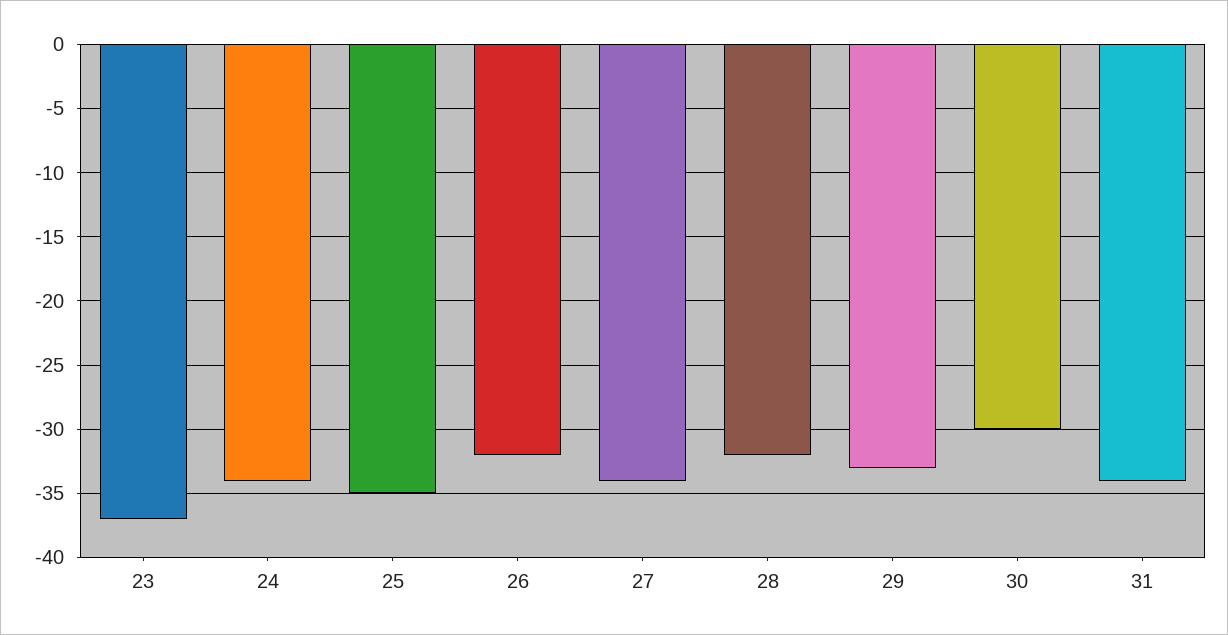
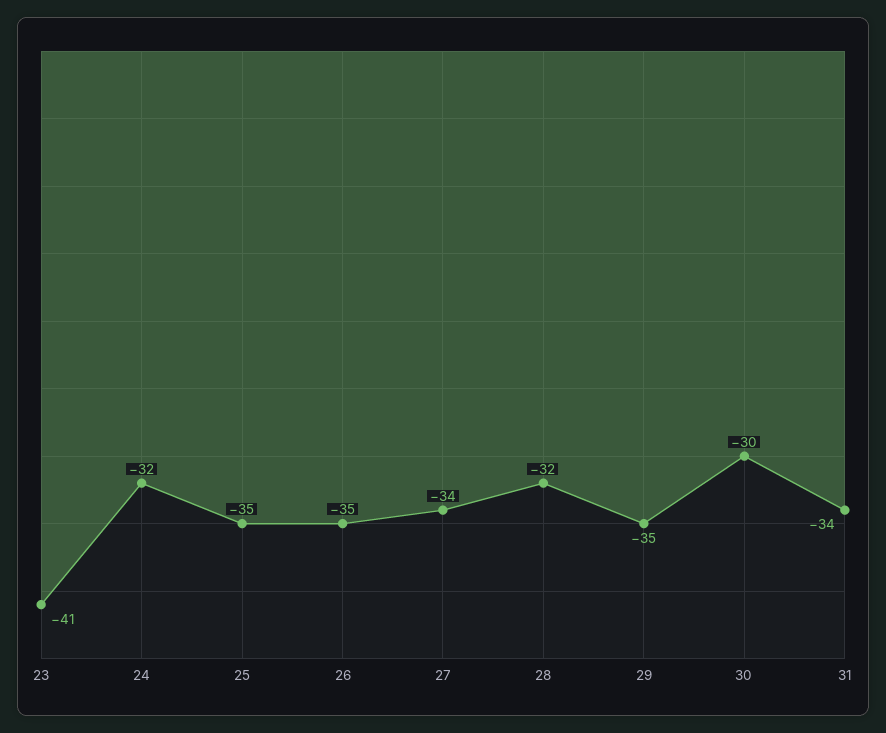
  {
-   "23": -37,
+   "23": -41,
-   "24": -34,
+   "24": -32,
    "25": -35,
-   "26": -32,
+   "26": -35,
    "27": -34,
    "28": -32,
-   "29": -33,
+   "29": -35,
    "30": -30,
    "31": -34
  }

